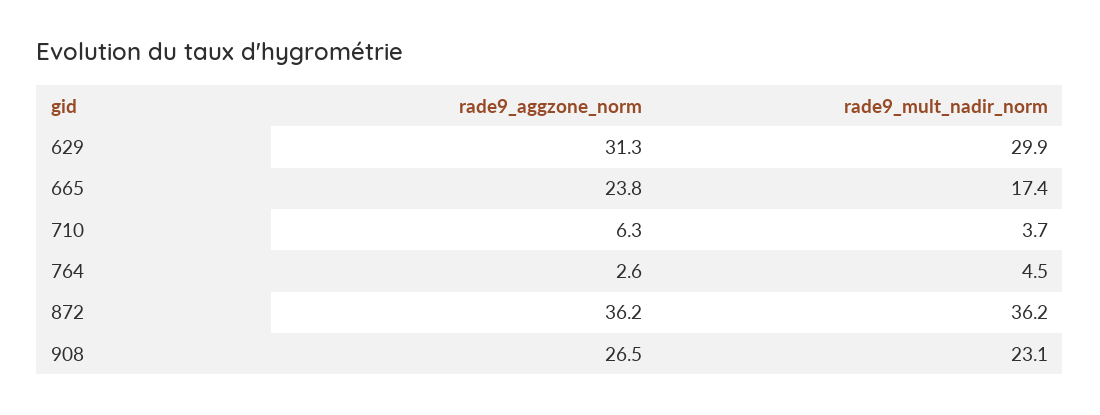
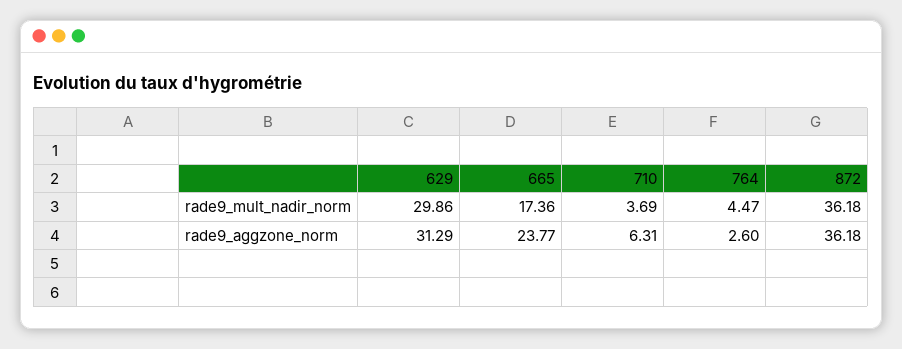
  {
    "rade9_aggzone_norm": {
      "629": 31.29,
      "665": 23.77,
      "710": 6.31,
      "764": 2.6,
-     "872": 36.18,
+     "872": 36.18
-     "908": 26.5
    },
    "rade9_mult_nadir_norm": {
      "629": 29.86,
      "665": 17.36,
      "710": 3.69,
      "764": 4.47,
-     "872": 36.18,
+     "872": 36.18
-     "908": 23.1
    }
  }

